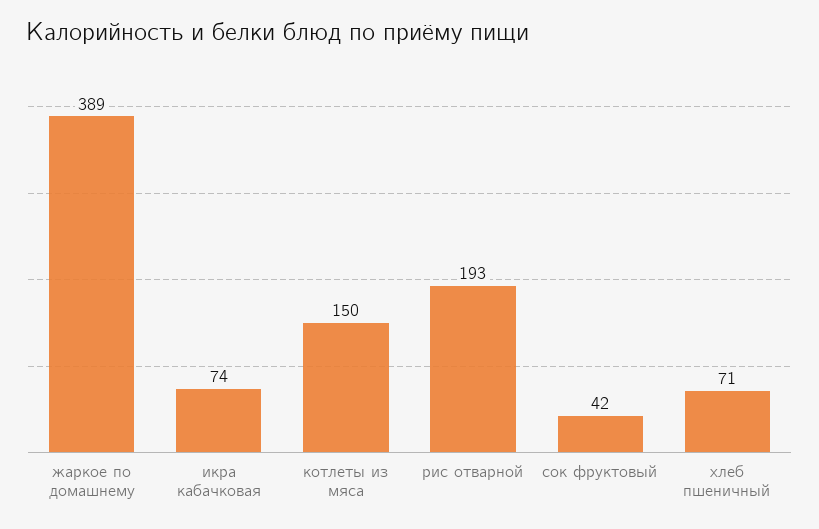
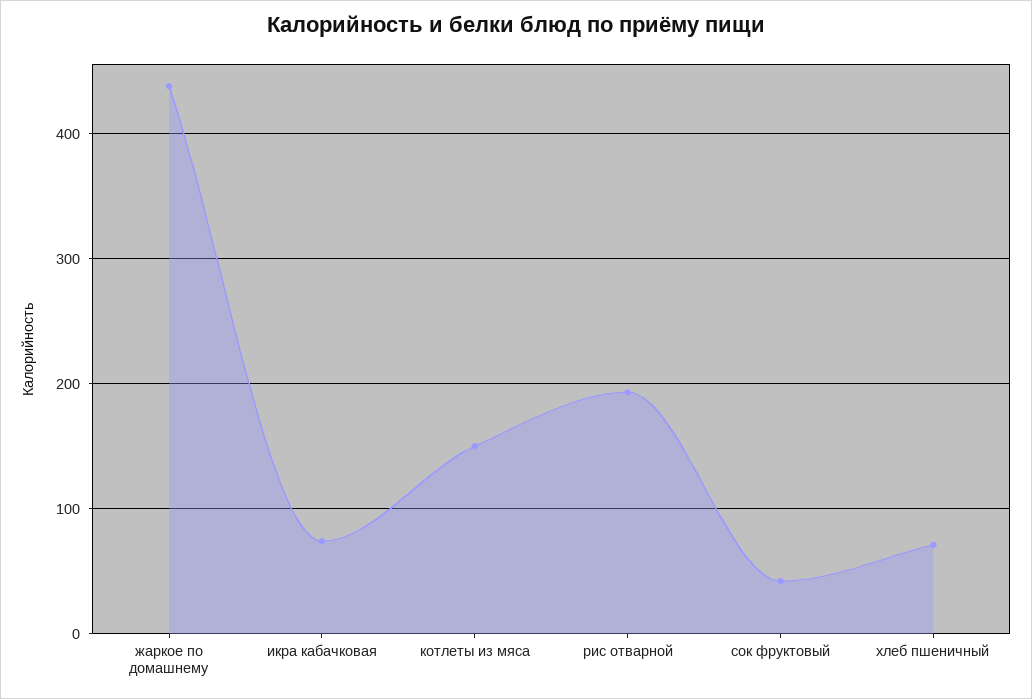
  {
-   "жаркое по домашнему": 389,
+   "жаркое по домашнему": 440,
    "икра кабачковая": 74,
    "котлеты из мяса": 150,
    "рис отварной": 193,
    "сок фруктовый": 42,
    "хлеб пшеничный": 71
  }

